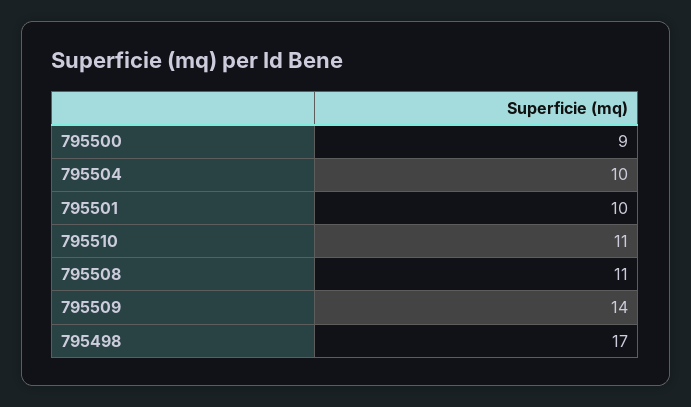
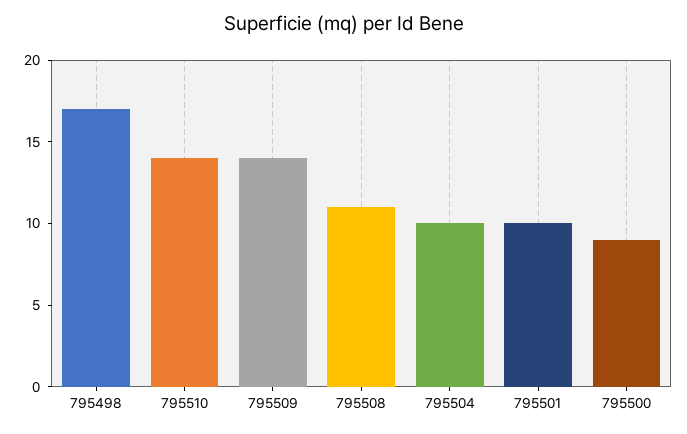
  {
    "795500": 9,
    "795504": 10,
    "795501": 10,
-   "795510": 11,
+   "795510": 14,
    "795508": 11,
    "795509": 14,
    "795498": 17
  }

